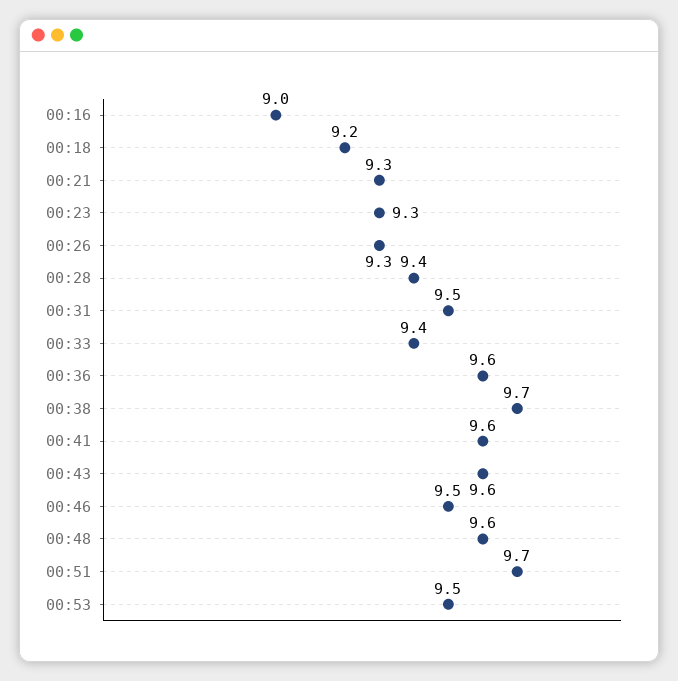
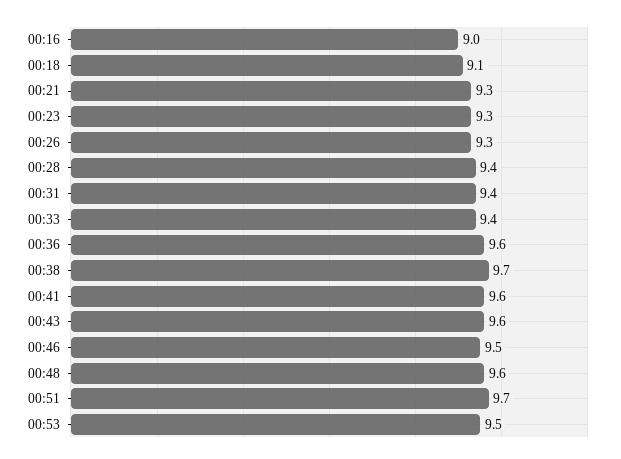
  {
    "00:16": 9,
-   "00:18": 9.2,
+   "00:18": 9.1,
    "00:21": 9.3,
    "00:23": 9.3,
    "00:26": 9.3,
    "00:28": 9.4,
-   "00:31": 9.5,
+   "00:31": 9.4,
    "00:33": 9.4,
    "00:36": 9.6,
    "00:38": 9.7,
    "00:41": 9.6,
    "00:43": 9.6,
    "00:46": 9.5,
    "00:48": 9.6,
    "00:51": 9.7,
    "00:53": 9.5
  }

